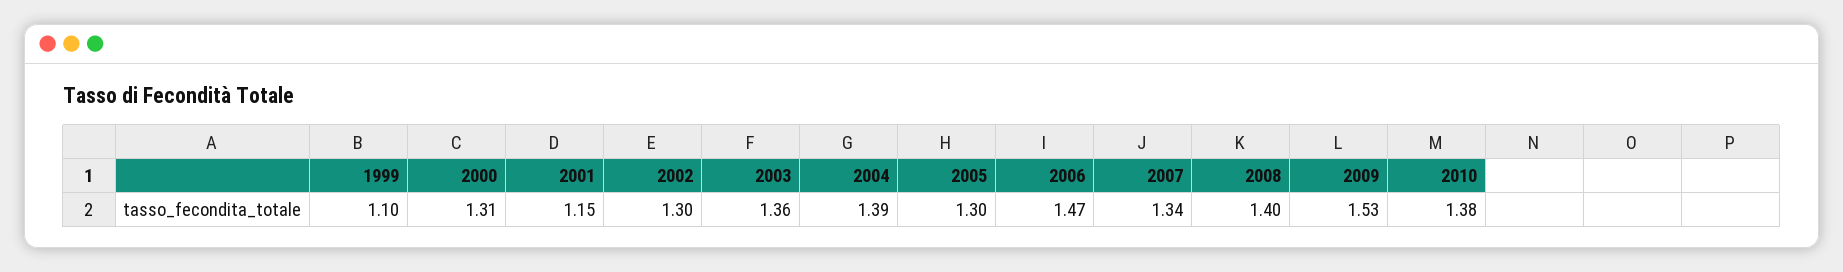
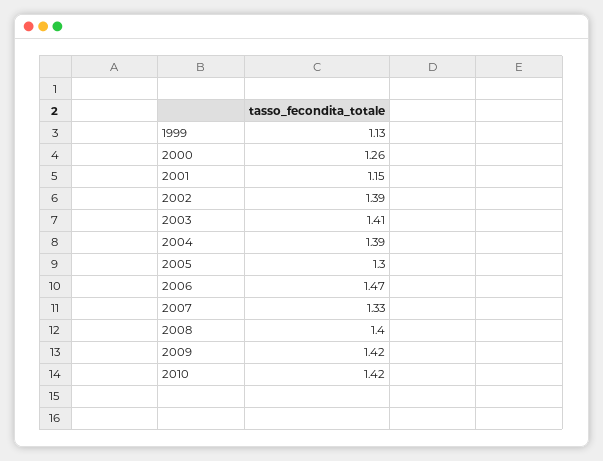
  {
-   "1999": 1.1,
+   "1999": 1.13,
-   "2000": 1.31,
+   "2000": 1.26,
    "2001": 1.15,
-   "2002": 1.3,
+   "2002": 1.39,
-   "2003": 1.36,
+   "2003": 1.41,
    "2004": 1.39,
    "2005": 1.3,
    "2006": 1.47,
-   "2007": 1.34,
+   "2007": 1.33,
    "2008": 1.4,
-   "2009": 1.53,
+   "2009": 1.42,
-   "2010": 1.38
+   "2010": 1.42
  }

